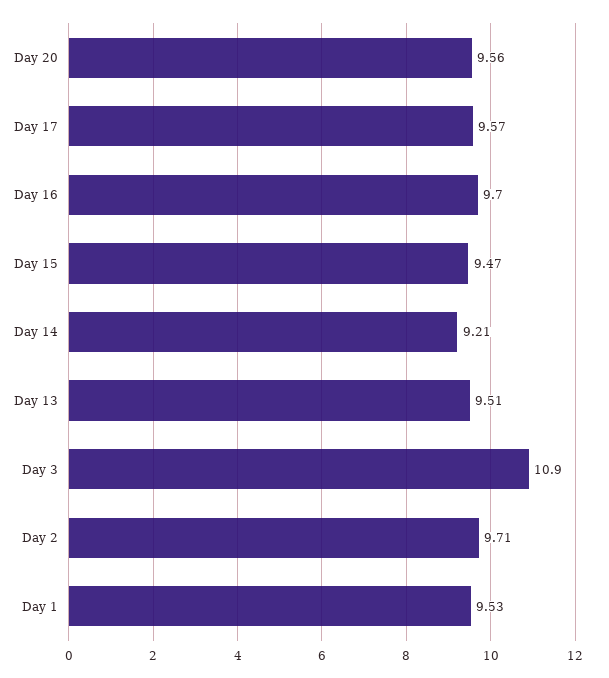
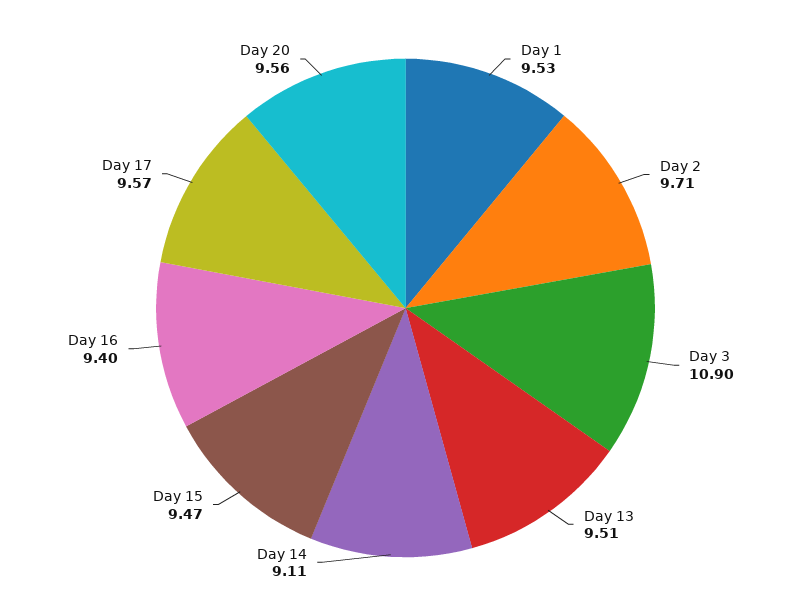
  {
    "Day 20": 9.56,
    "Day 17": 9.57,
-   "Day 16": 9.7,
+   "Day 16": 9.4,
    "Day 15": 9.47,
-   "Day 14": 9.21,
+   "Day 14": 9.11,
    "Day 13": 9.51,
    "Day 3": 10.9,
    "Day 2": 9.71,
    "Day 1": 9.53
  }

